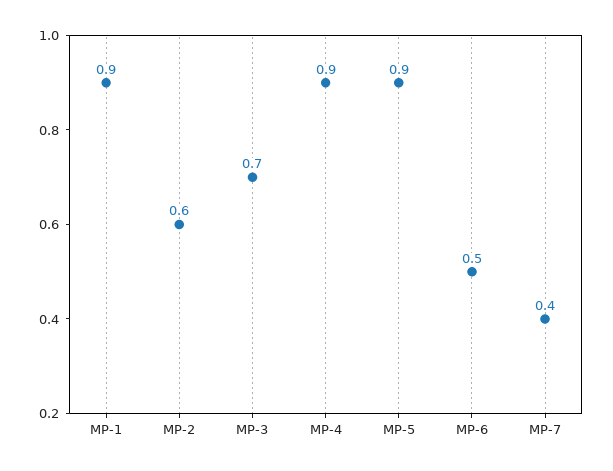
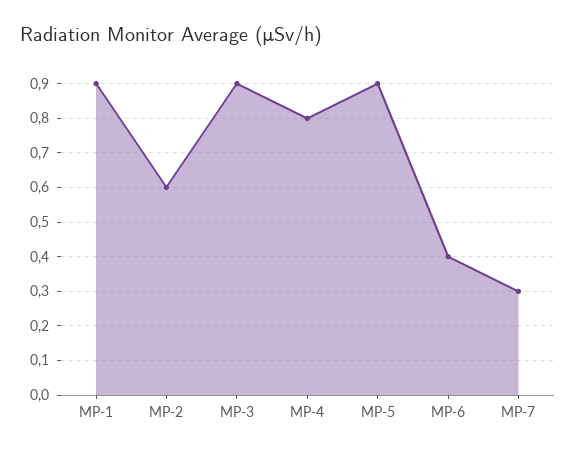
  {
    "MP-1": 0.9,
    "MP-2": 0.6,
-   "MP-3": 0.7,
+   "MP-3": 0.9,
-   "MP-4": 0.9,
+   "MP-4": 0.8,
    "MP-5": 0.9,
-   "MP-6": 0.5,
+   "MP-6": 0.4,
-   "MP-7": 0.4
+   "MP-7": 0.3
  }

